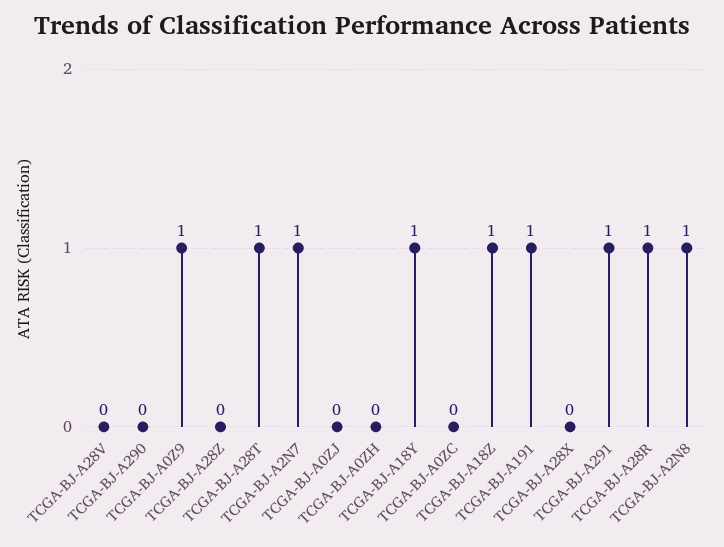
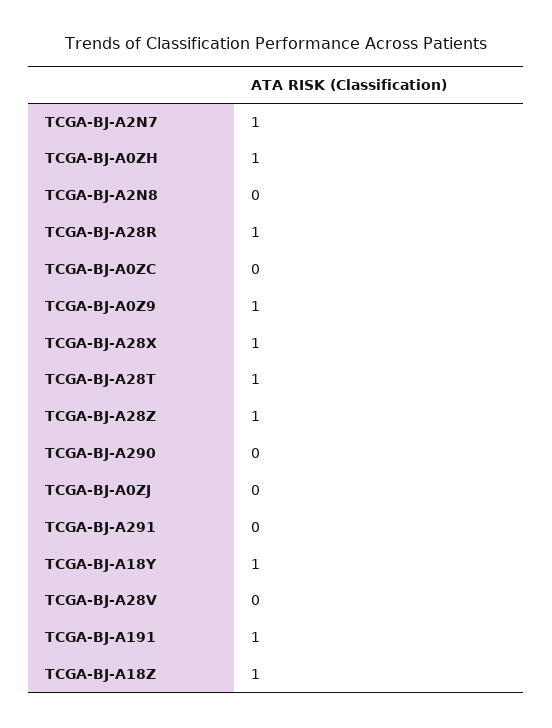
  {
    "TCGA-BJ-A28V": 0,
    "TCGA-BJ-A290": 0,
    "TCGA-BJ-A0Z9": 1,
-   "TCGA-BJ-A28Z": 0,
+   "TCGA-BJ-A28Z": 1,
    "TCGA-BJ-A28T": 1,
    "TCGA-BJ-A2N7": 1,
    "TCGA-BJ-A0ZJ": 0,
-   "TCGA-BJ-A0ZH": 0,
+   "TCGA-BJ-A0ZH": 1,
    "TCGA-BJ-A18Y": 1,
    "TCGA-BJ-A0ZC": 0,
    "TCGA-BJ-A18Z": 1,
    "TCGA-BJ-A191": 1,
-   "TCGA-BJ-A28X": 0,
+   "TCGA-BJ-A28X": 1,
-   "TCGA-BJ-A291": 1,
+   "TCGA-BJ-A291": 0,
    "TCGA-BJ-A28R": 1,
-   "TCGA-BJ-A2N8": 1
+   "TCGA-BJ-A2N8": 0
  }

